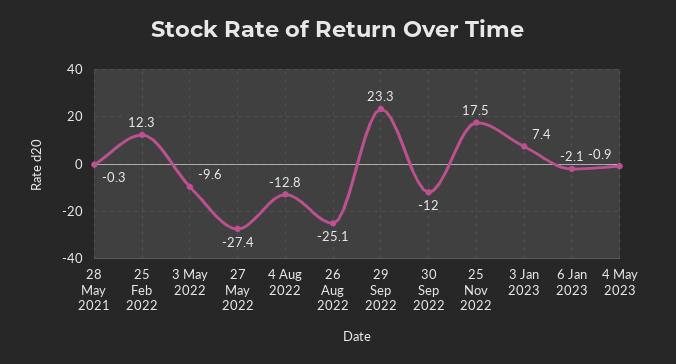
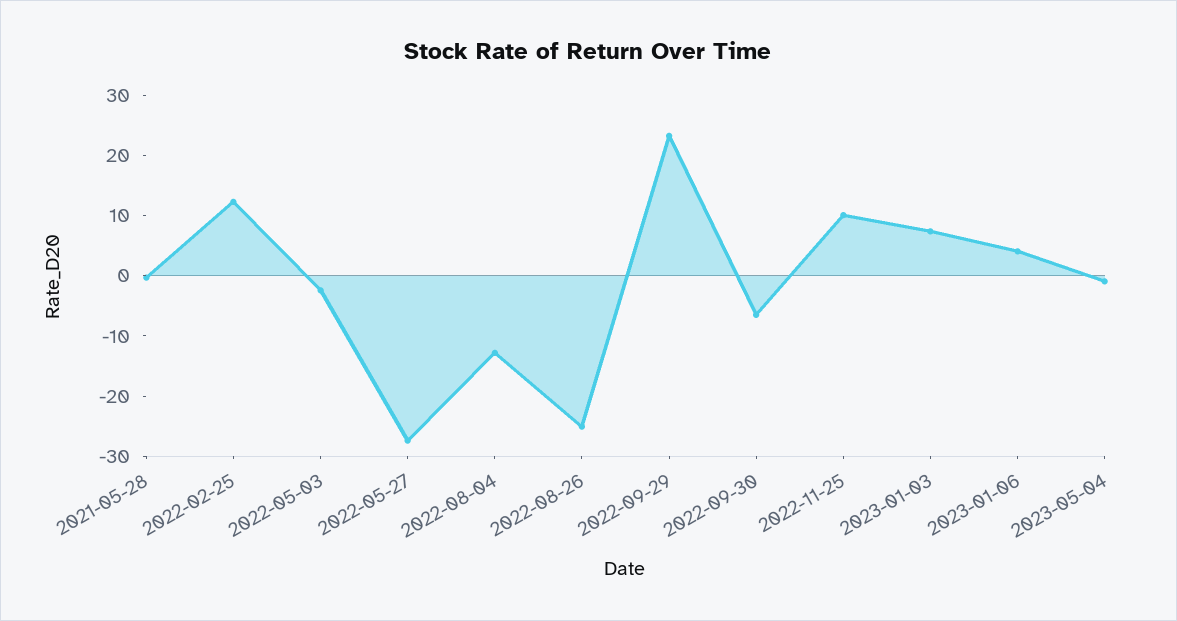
  {
    "28 May 2021": -0.3,
    "25 Feb 2022": 12.3,
-   "3 May 2022": -9.6,
+   "3 May 2022": -2,
    "27 May 2022": -27.4,
    "4 Aug 2022": -12.8,
    "26 Aug 2022": -25.1,
    "29 Sep 2022": 23.3,
-   "30 Sep 2022": -12,
+   "30 Sep 2022": -6,
-   "25 Nov 2022": 17.5,
+   "25 Nov 2022": 10,
    "3 Jan 2023": 7.4,
-   "6 Jan 2023": -2.1,
+   "6 Jan 2023": 4,
    "4 May 2023": -0.9
  }

